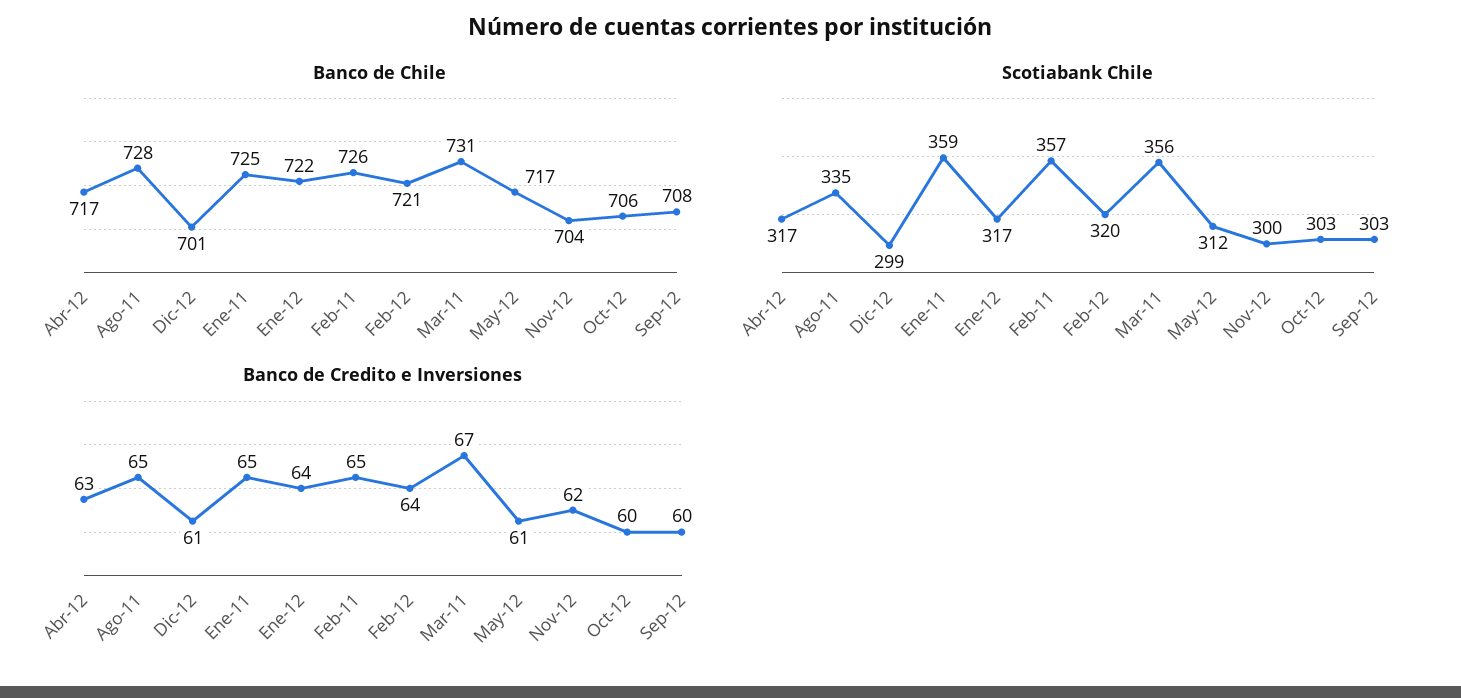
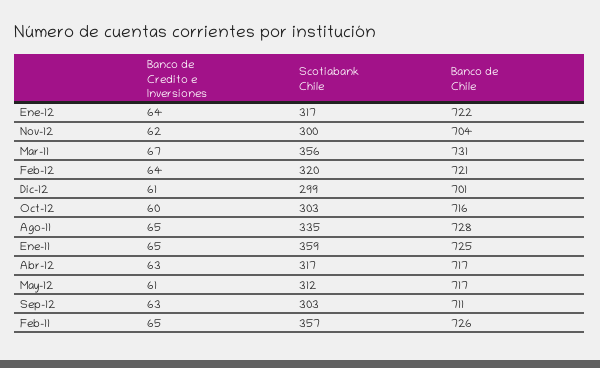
  {
    "Banco de Chile": {
      "Abr-12": 717,
      "Ago-11": 728,
      "Dic-12": 701,
      "Ene-11": 725,
      "Ene-12": 722,
      "Feb-11": 726,
      "Feb-12": 721,
      "Mar-11": 731,
      "May-12": 717,
      "Nov-12": 704,
-     "Oct-12": 706,
+     "Oct-12": 716,
-     "Sep-12": 708
+     "Sep-12": 711
    },
    "Scotiabank Chile": {
      "Abr-12": 317,
      "Ago-11": 335,
      "Dic-12": 299,
      "Ene-11": 359,
      "Ene-12": 317,
      "Feb-11": 357,
      "Feb-12": 320,
      "Mar-11": 356,
      "May-12": 312,
      "Nov-12": 300,
      "Oct-12": 303,
      "Sep-12": 303
    },
    "Banco de Credito e Inversiones": {
      "Abr-12": 63,
      "Ago-11": 65,
      "Dic-12": 61,
      "Ene-11": 65,
      "Ene-12": 64,
      "Feb-11": 65,
      "Feb-12": 64,
      "Mar-11": 67,
      "May-12": 61,
      "Nov-12": 62,
      "Oct-12": 60,
-     "Sep-12": 60
+     "Sep-12": 63
    }
  }

